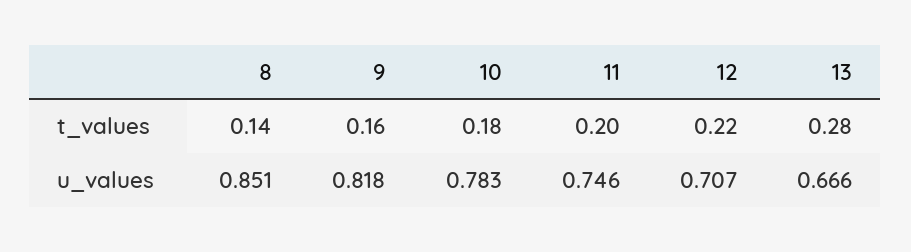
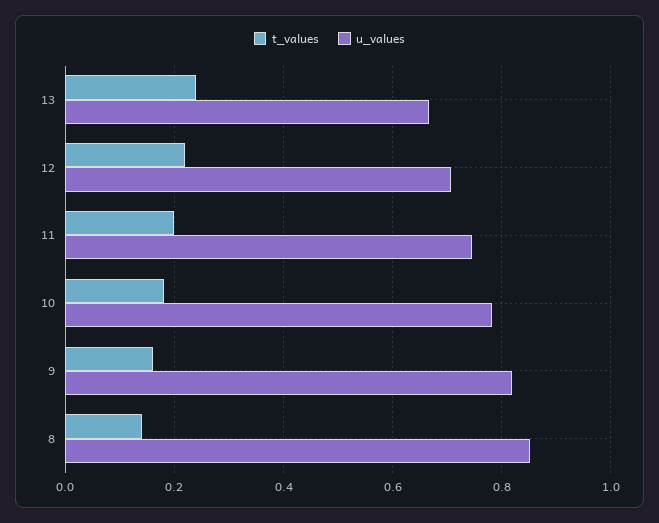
  {
    "t_values": {
      "8": 0.14,
      "9": 0.16,
      "10": 0.18,
      "11": 0.2,
      "12": 0.22,
-     "13": 0.28
+     "13": 0.24
    },
    "u_values": {
      "8": 0.851,
      "9": 0.818,
      "10": 0.783,
      "11": 0.746,
      "12": 0.707,
      "13": 0.666
    }
  }

